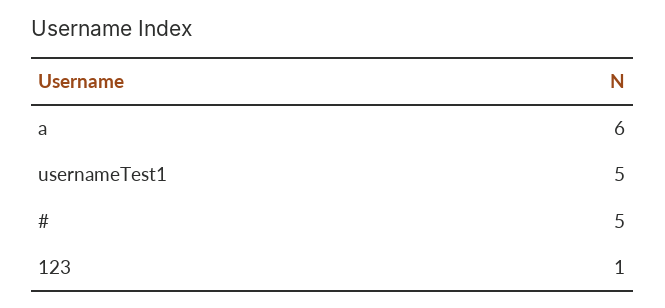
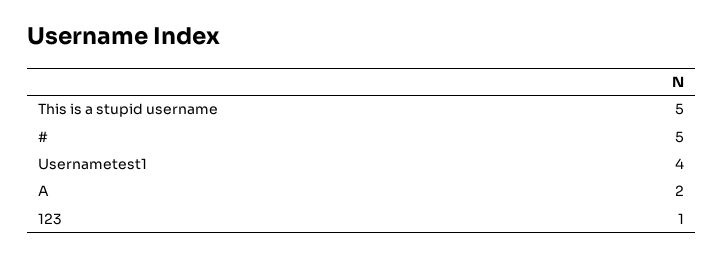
  {
-   "a": 6,
+   "a": 2,
-   "usernameTest1": 5,
+   "usernameTest1": 4,
    "#": 5,
-   "123": 1
+   "123": 1,
+   "This is a stupid username": 5
  }

